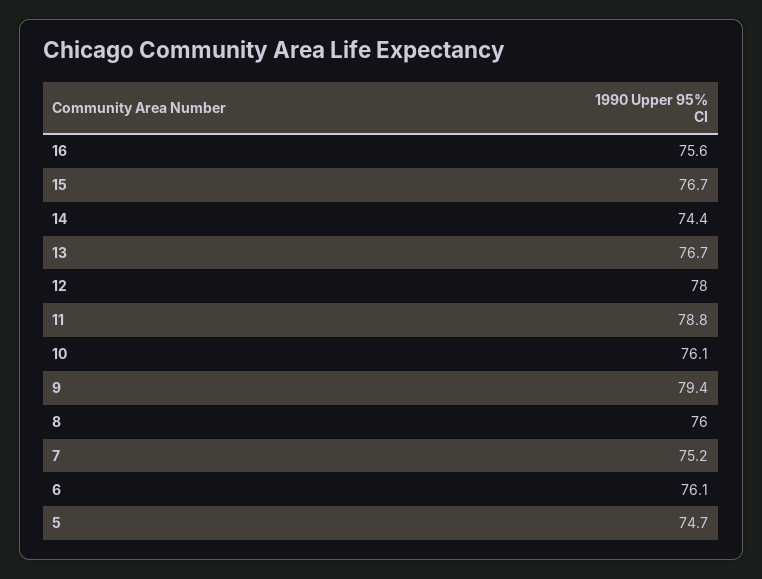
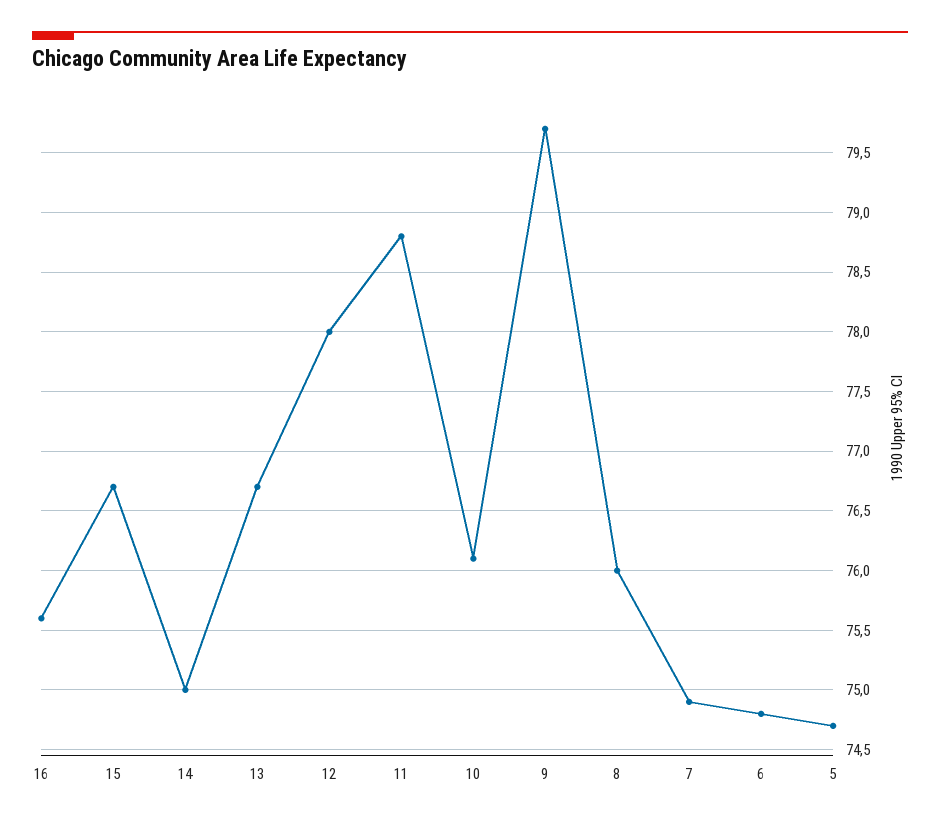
  {
    "16": 75.6,
    "15": 76.7,
-   "14": 74.4,
+   "14": 75,
    "13": 76.7,
    "12": 78,
    "11": 78.8,
    "10": 76.1,
-   "9": 79.4,
+   "9": 79.7,
    "8": 76,
-   "7": 75.2,
+   "7": 74.9,
-   "6": 76.1,
+   "6": 74.8,
    "5": 74.7
  }

